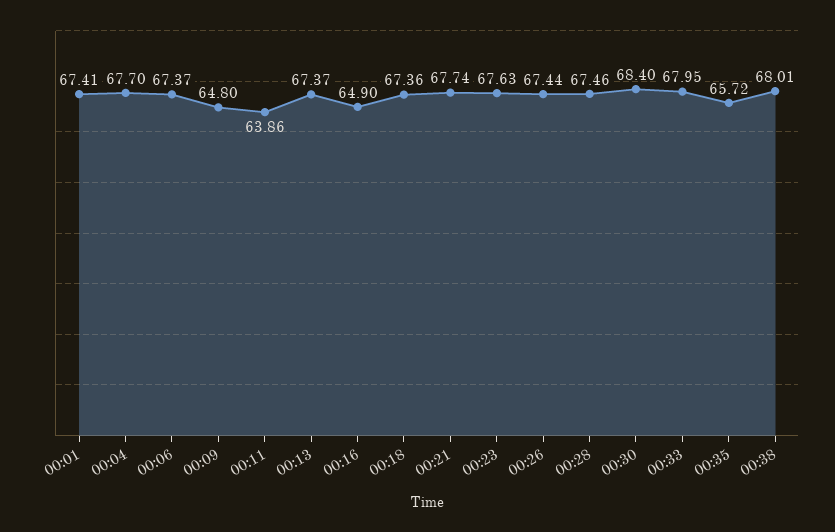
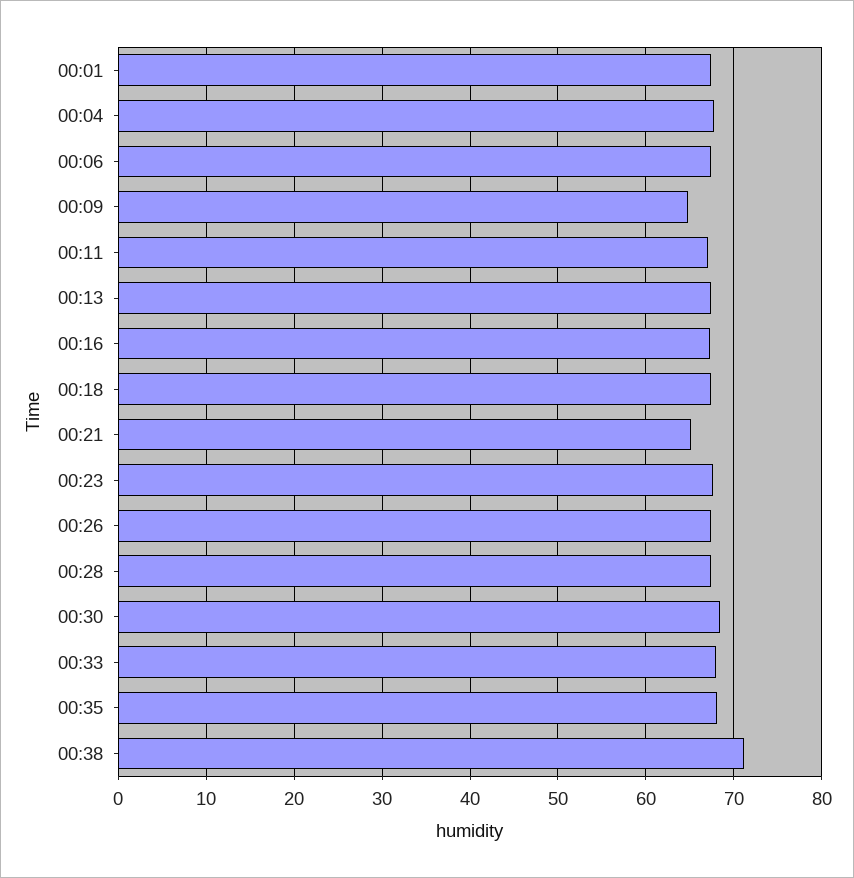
  {
    "00:01": 67.41,
    "00:04": 67.7,
    "00:06": 67.37,
    "00:09": 64.8,
-   "00:11": 63.86,
+   "00:11": 67,
    "00:13": 67.37,
-   "00:16": 64.9,
+   "00:16": 67,
    "00:18": 67.36,
-   "00:21": 67.74,
+   "00:21": 65,
    "00:23": 67.63,
    "00:26": 67.44,
    "00:28": 67.46,
    "00:30": 68.4,
    "00:33": 67.95,
-   "00:35": 65.72,
+   "00:35": 68,
-   "00:38": 68.01
+   "00:38": 71
  }

